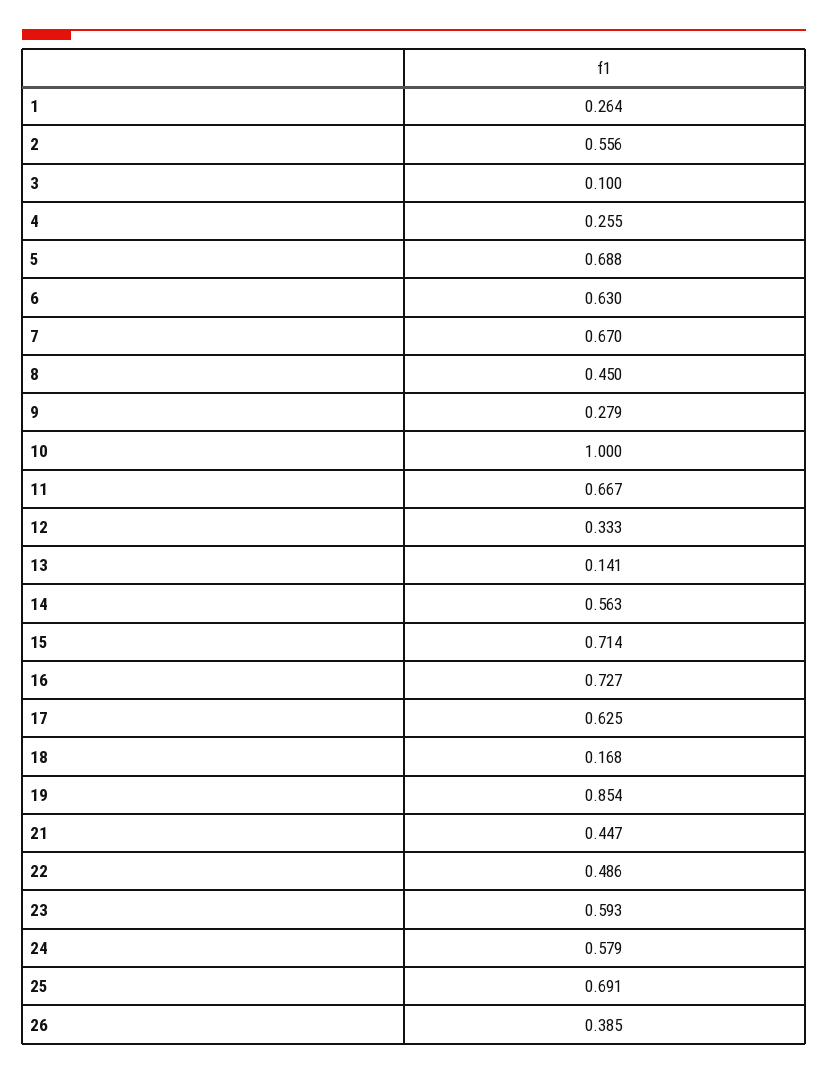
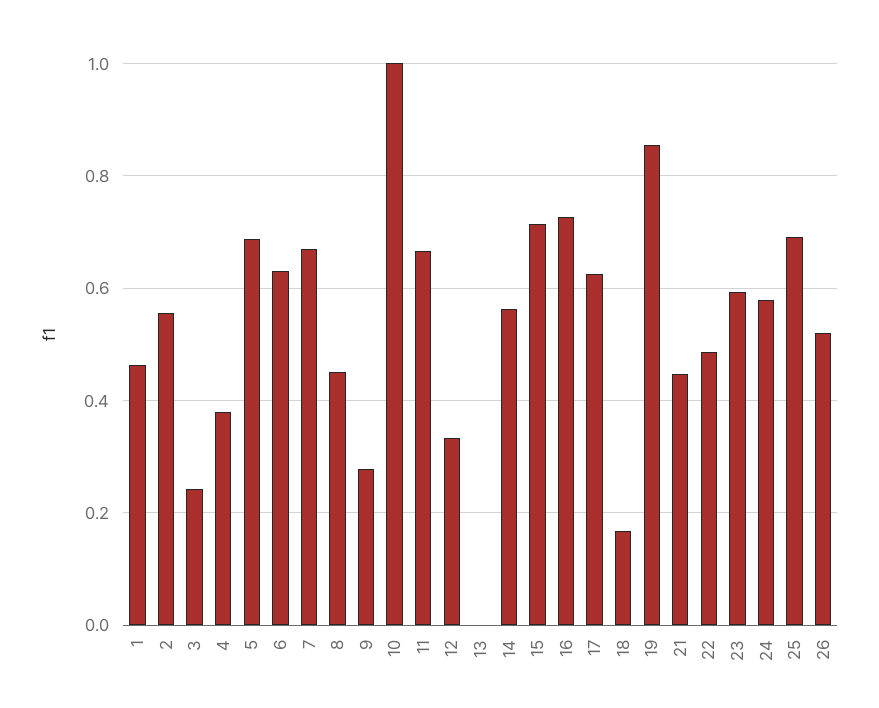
  {
-   "1": 0.264,
+   "1": 0.46,
    "2": 0.556,
-   "3": 0.1,
+   "3": 0.24,
-   "4": 0.255,
+   "4": 0.38,
    "5": 0.688,
    "6": 0.63,
    "7": 0.67,
    "8": 0.45,
    "9": 0.279,
    "10": 1,
    "11": 0.667,
    "12": 0.333,
-   "13": 0.141,
+   "13": 0,
    "14": 0.563,
    "15": 0.714,
    "16": 0.727,
    "17": 0.625,
    "18": 0.168,
    "19": 0.854,
    "21": 0.447,
    "22": 0.486,
    "23": 0.593,
    "24": 0.579,
    "25": 0.691,
-   "26": 0.385
+   "26": 0.52
  }

